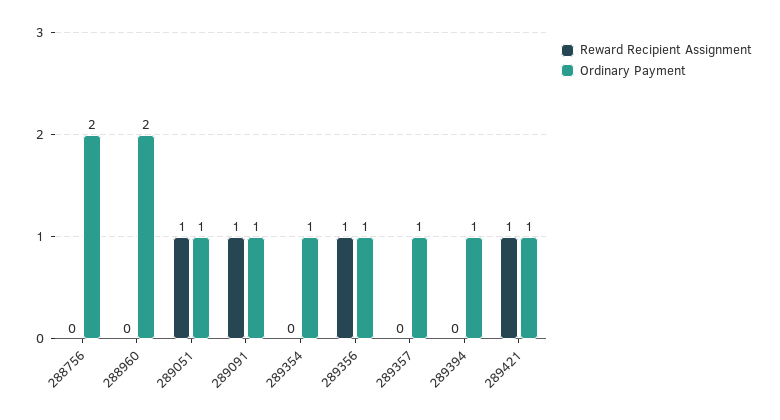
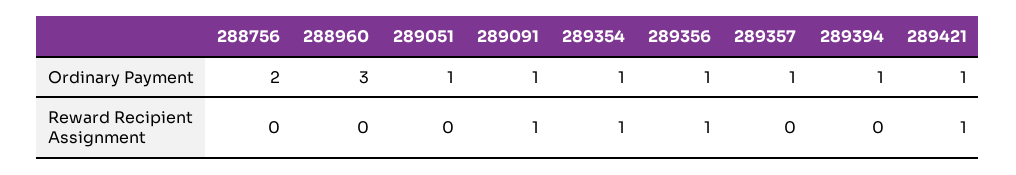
  {
    "Reward Recipient Assignment": {
      "288756": 0,
      "288960": 0,
-     "289051": 1,
+     "289051": 0,
      "289091": 1,
-     "289354": 0,
+     "289354": 1,
      "289356": 1,
      "289357": 0,
      "289394": 0,
      "289421": 1
    },
    "Ordinary Payment": {
      "288756": 2,
-     "288960": 2,
+     "288960": 3,
      "289051": 1,
      "289091": 1,
      "289354": 1,
      "289356": 1,
      "289357": 1,
      "289394": 1,
      "289421": 1
    }
  }

